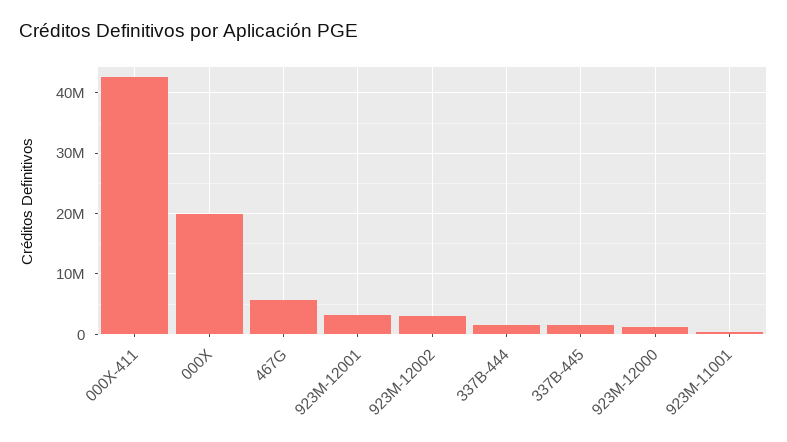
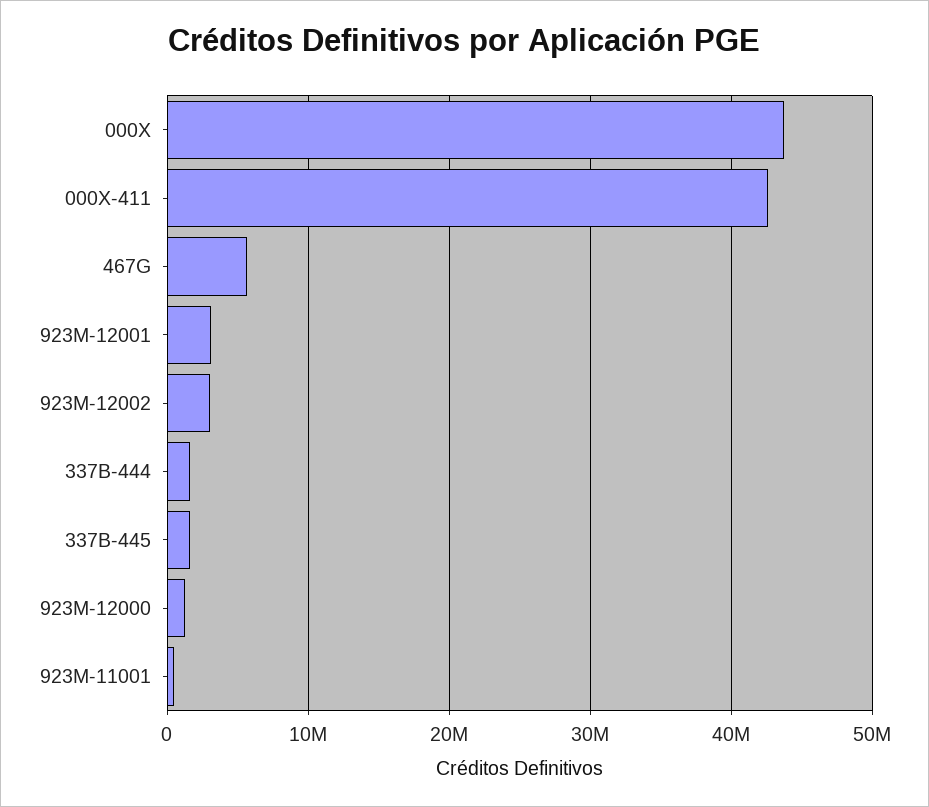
  {
    "000X-411": 43000000,
-   "000X": 20000000,
+   "000X": 44000000,
    "467G": 6000000,
    "923M-12001": 3000000,
    "923M-12002": 3000000,
    "337B-444": 2000000,
    "337B-445": 2000000,
    "923M-12000": 1000000,
    "923M-11001": 0
  }

